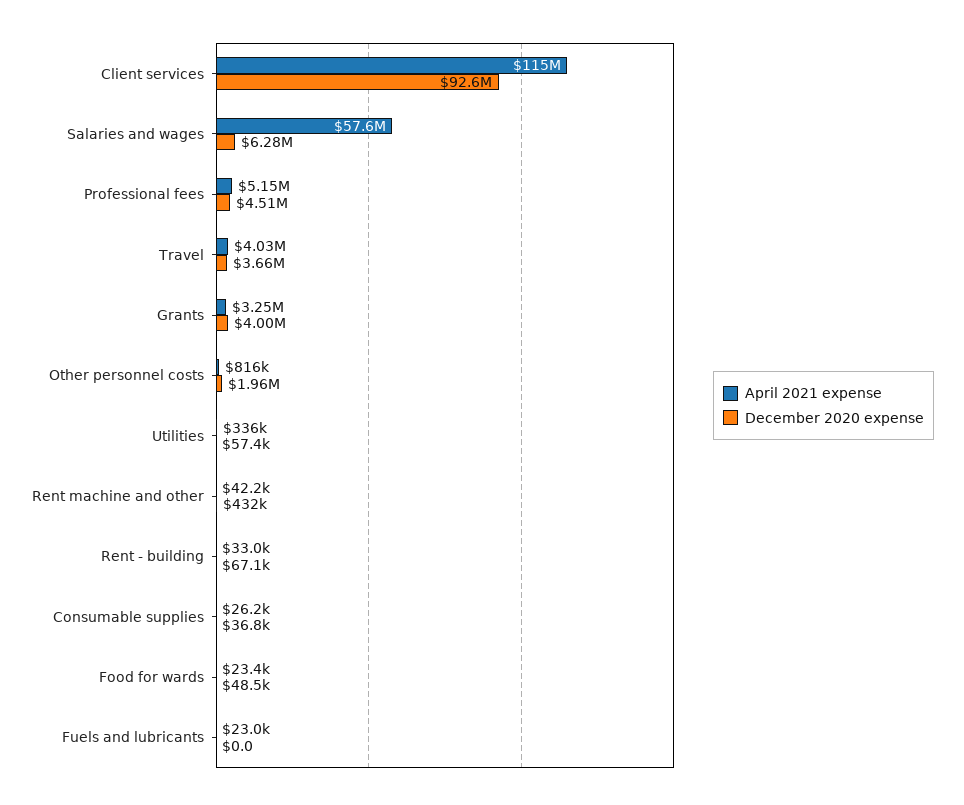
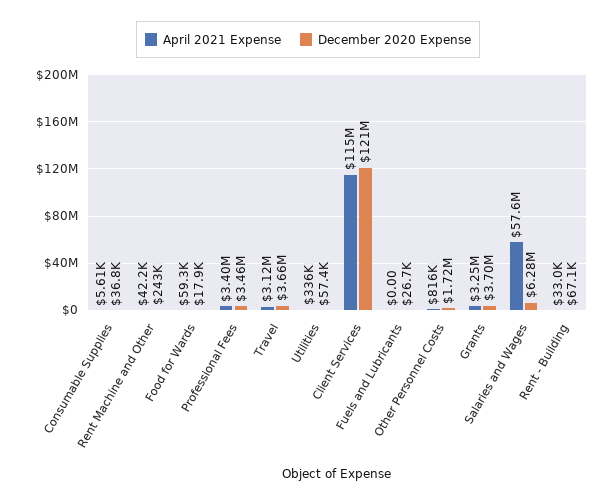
  {
    "April 2021 expense": {
      "Client services": 115000000,
      "Salaries and wages": 57600000,
-     "Professional fees": 5150000,
+     "Professional fees": 3400000,
-     "Travel": 4030000,
+     "Travel": 3120000,
      "Grants": 3250000,
      "Other personnel costs": 816000,
      "Utilities": 336000,
      "Rent machine and other": 42200,
      "Rent - building": 33000,
-     "Consumable supplies": 26200,
+     "Consumable supplies": 5610,
-     "Food for wards": 23400,
+     "Food for wards": 59300,
-     "Fuels and lubricants": 23000
+     "Fuels and lubricants": 0
    },
    "December 2020 expense": {
-     "Client services": 92600000,
+     "Client services": 121000000,
      "Salaries and wages": 6280000,
-     "Professional fees": 4510000,
+     "Professional fees": 3460000,
      "Travel": 3660000,
-     "Grants": 4000000,
+     "Grants": 3700000,
-     "Other personnel costs": 1960000,
+     "Other personnel costs": 1720000,
      "Utilities": 57400,
-     "Rent machine and other": 432000,
+     "Rent machine and other": 243000,
      "Rent - building": 67100,
      "Consumable supplies": 36800,
-     "Food for wards": 48500,
+     "Food for wards": 17900,
-     "Fuels and lubricants": 0
+     "Fuels and lubricants": 26700
    }
  }

